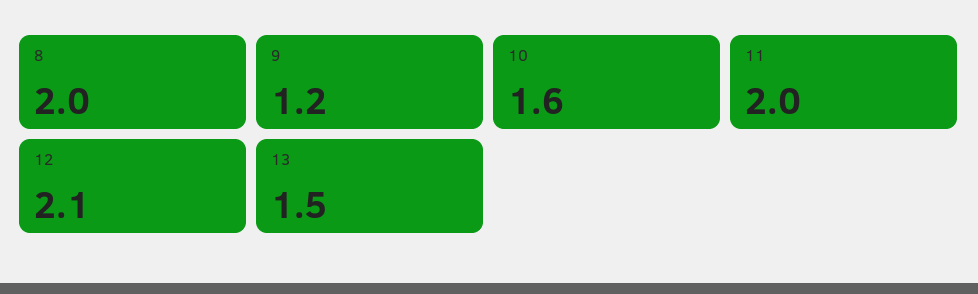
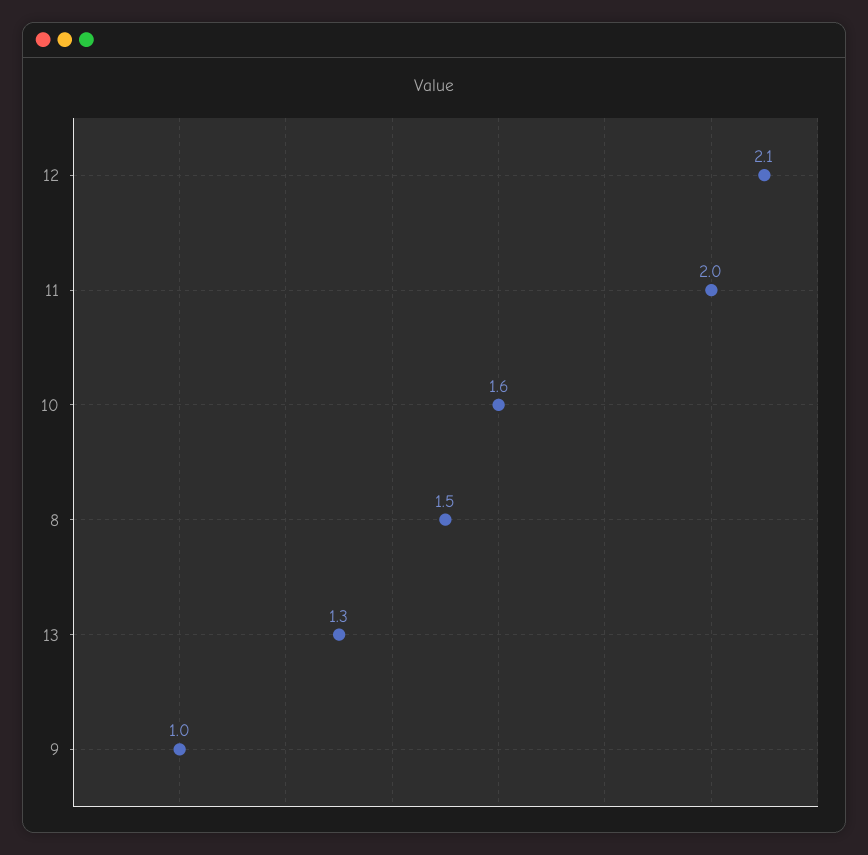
  {
-   "8": 2,
+   "8": 1.5,
-   "9": 1.2,
+   "9": 1,
    "10": 1.6,
    "11": 2,
    "12": 2.1,
-   "13": 1.5
+   "13": 1.3
  }

